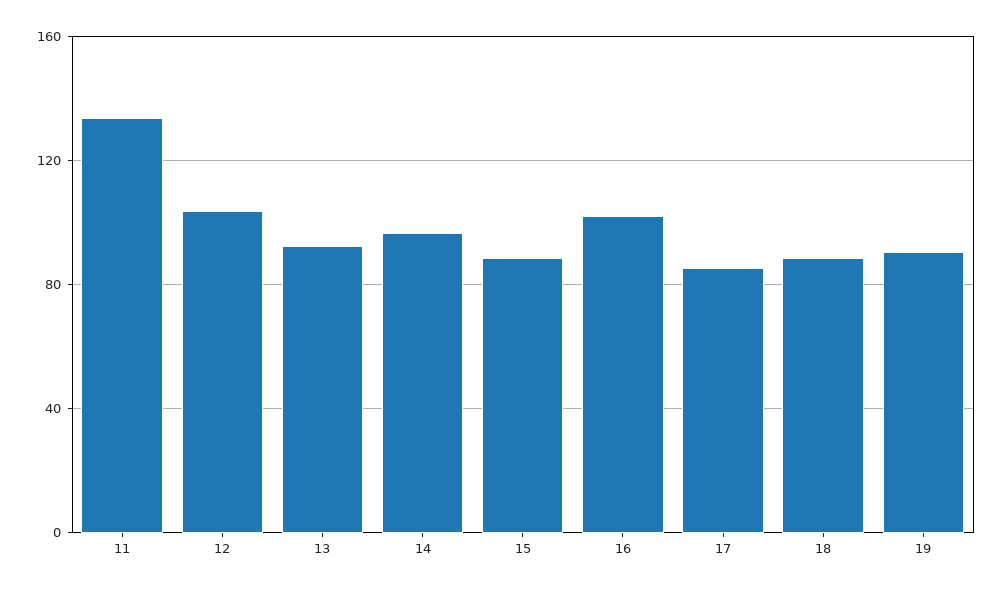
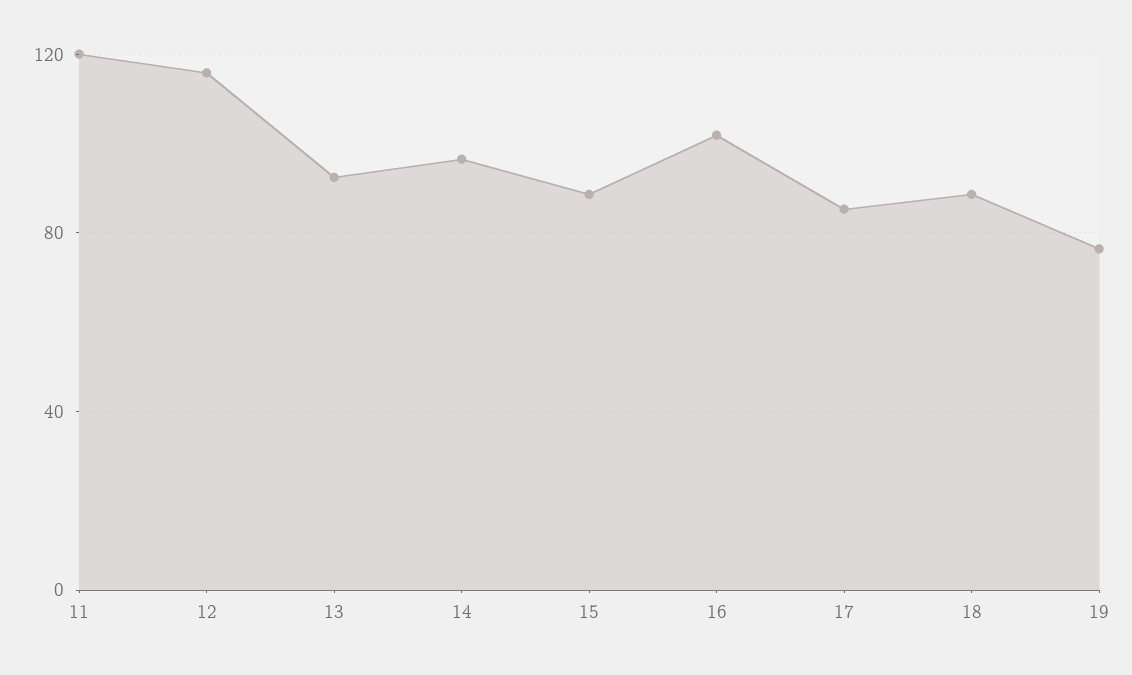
  {
-   "11": 135,
+   "11": 120,
-   "12": 105,
+   "12": 115,
    "13": 90,
    "14": 95,
    "15": 90,
    "16": 100,
    "17": 85,
    "18": 90,
-   "19": 90
+   "19": 75
  }

